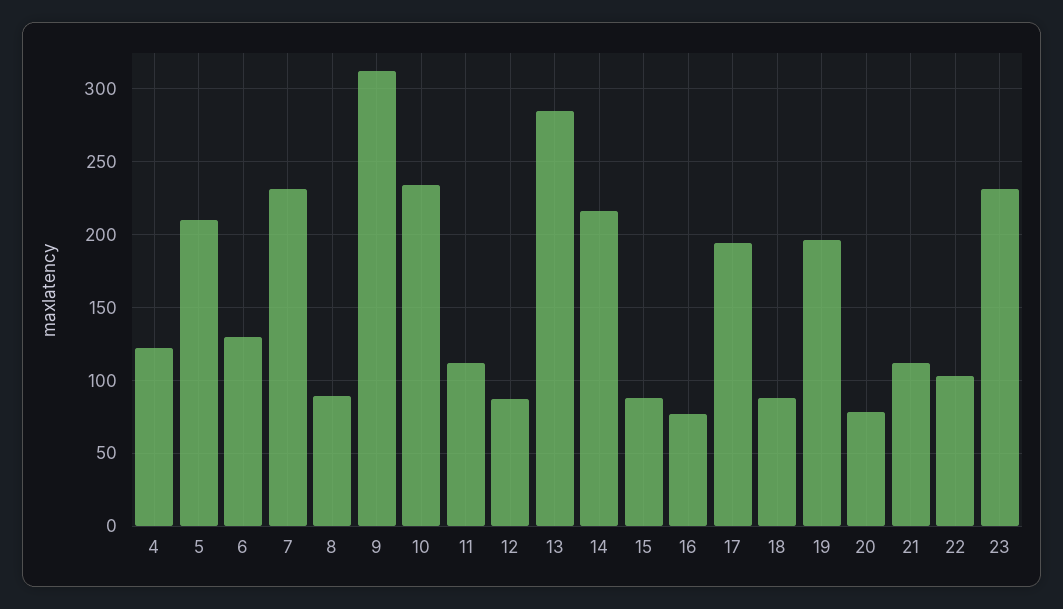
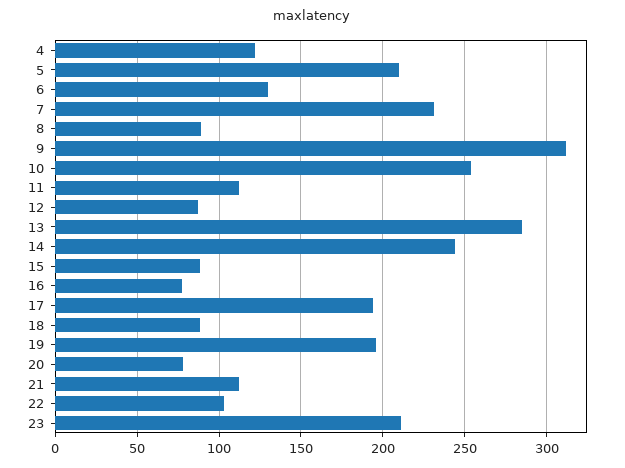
  {
    "4": 120,
    "5": 210,
    "6": 130,
    "7": 230,
    "8": 90,
    "9": 310,
-   "10": 235,
+   "10": 255,
    "11": 110,
    "12": 85,
    "13": 285,
-   "14": 215,
+   "14": 245,
    "15": 90,
    "16": 75,
    "17": 195,
    "18": 90,
    "19": 195,
    "20": 80,
    "21": 110,
    "22": 105,
-   "23": 230
+   "23": 210
  }

